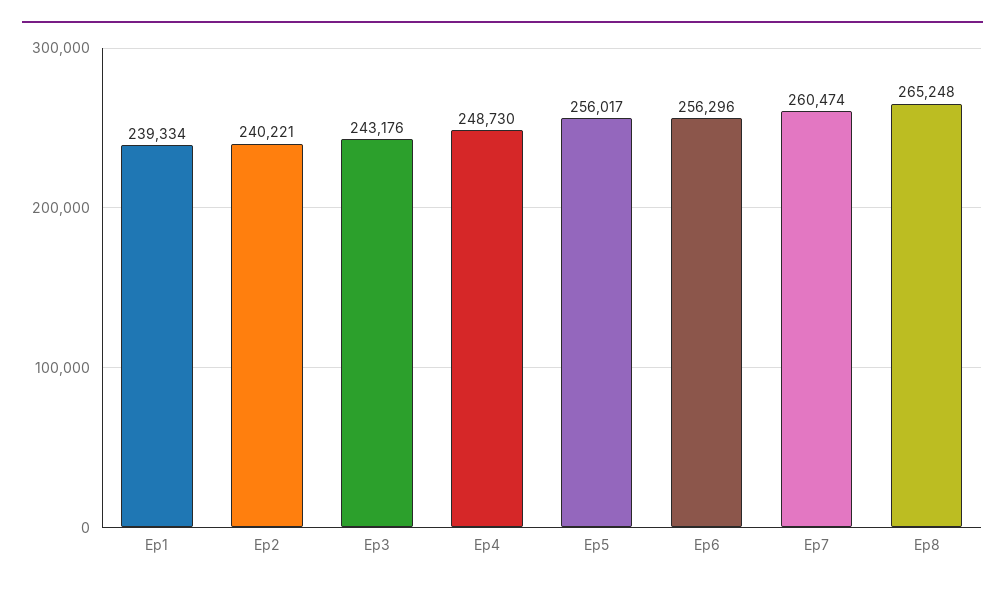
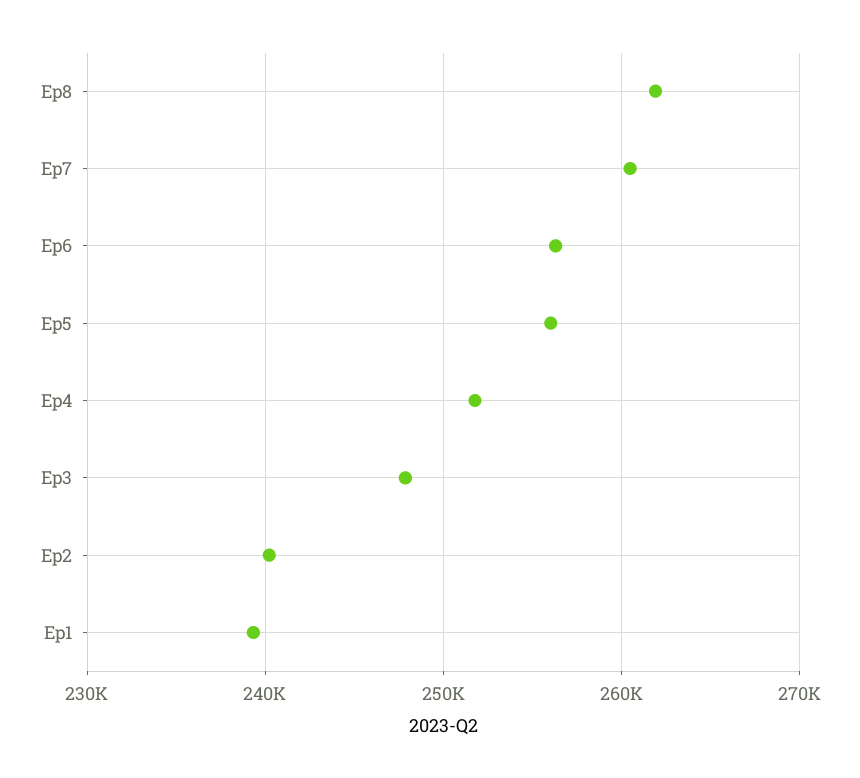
  {
    "Ep1": 239334,
    "Ep2": 240221,
-   "Ep3": 243176,
+   "Ep3": 248000,
-   "Ep4": 248730,
+   "Ep4": 252000,
    "Ep5": 256017,
    "Ep6": 256296,
    "Ep7": 260474,
-   "Ep8": 265248
+   "Ep8": 262000
  }

